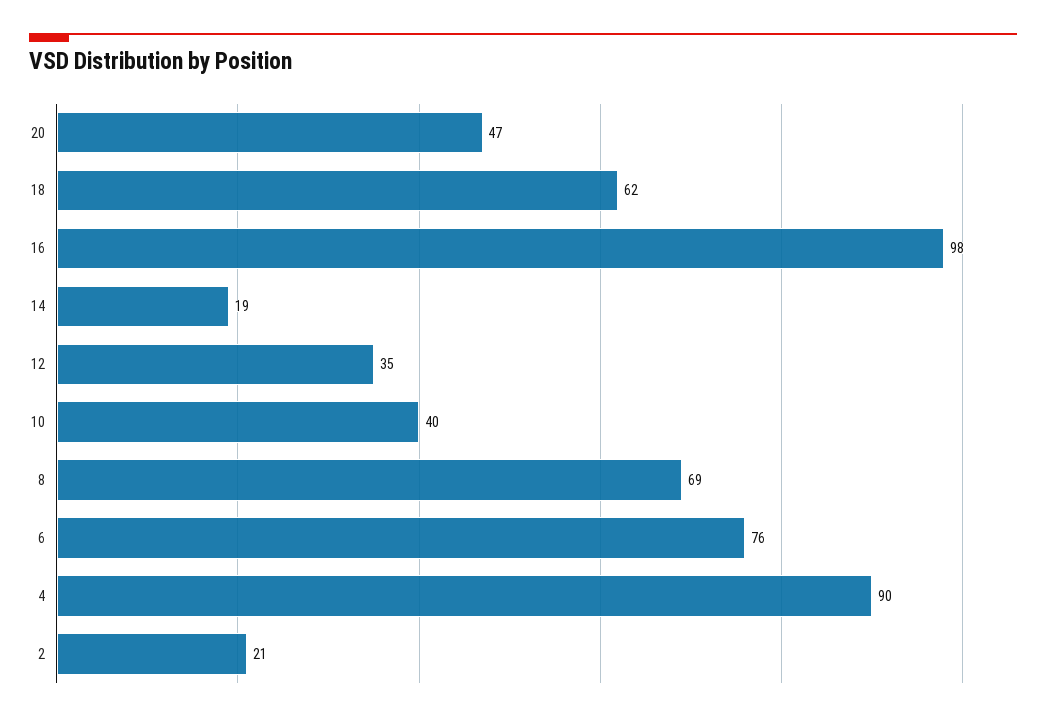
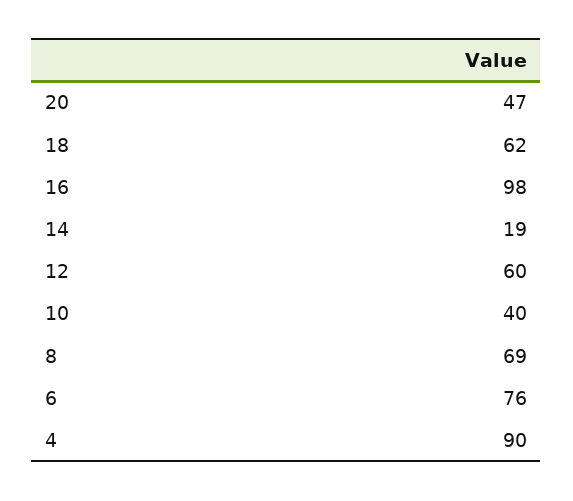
  {
    "20": 47,
    "18": 62,
    "16": 98,
    "14": 19,
-   "12": 35,
+   "12": 60,
    "10": 40,
    "8": 69,
    "6": 76,
-   "4": 90,
+   "4": 90
-   "2": 21
  }

